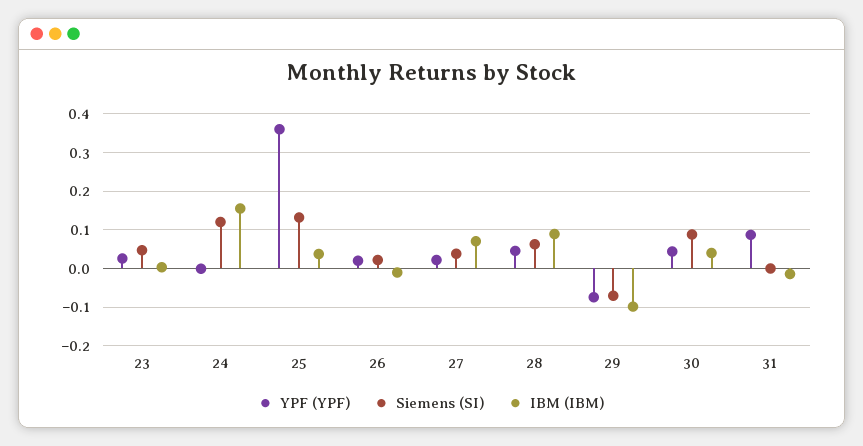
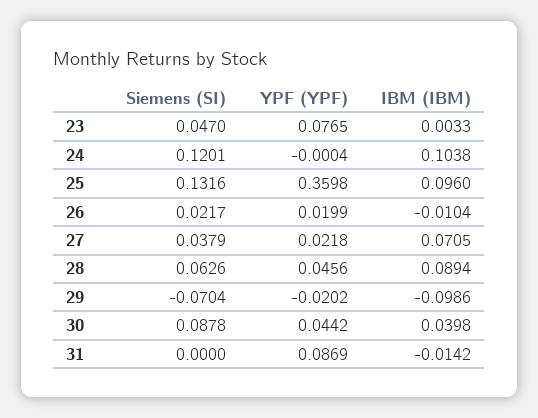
  {
    "YPF (YPF)": {
-     "23": 0.02,
+     "23": 0.0765,
      "24": -0.0004,
      "25": 0.3598,
      "26": 0.0199,
      "27": 0.0218,
      "28": 0.0456,
-     "29": -0.08,
+     "29": -0.0202,
      "30": 0.0442,
      "31": 0.0869
    },
    "Siemens (SI)": {
      "23": 0.047,
      "24": 0.1201,
      "25": 0.1316,
      "26": 0.0217,
      "27": 0.0379,
      "28": 0.0626,
      "29": -0.0704,
      "30": 0.0878,
      "31": 0
    },
    "IBM (IBM)": {
      "23": 0.0033,
-     "24": 0.16,
+     "24": 0.1038,
-     "25": 0.04,
+     "25": 0.096,
      "26": -0.0104,
      "27": 0.0705,
      "28": 0.0894,
      "29": -0.0986,
      "30": 0.0398,
      "31": -0.0142
    }
  }

